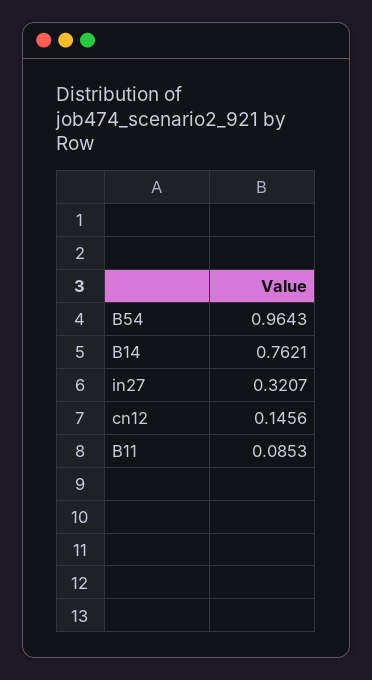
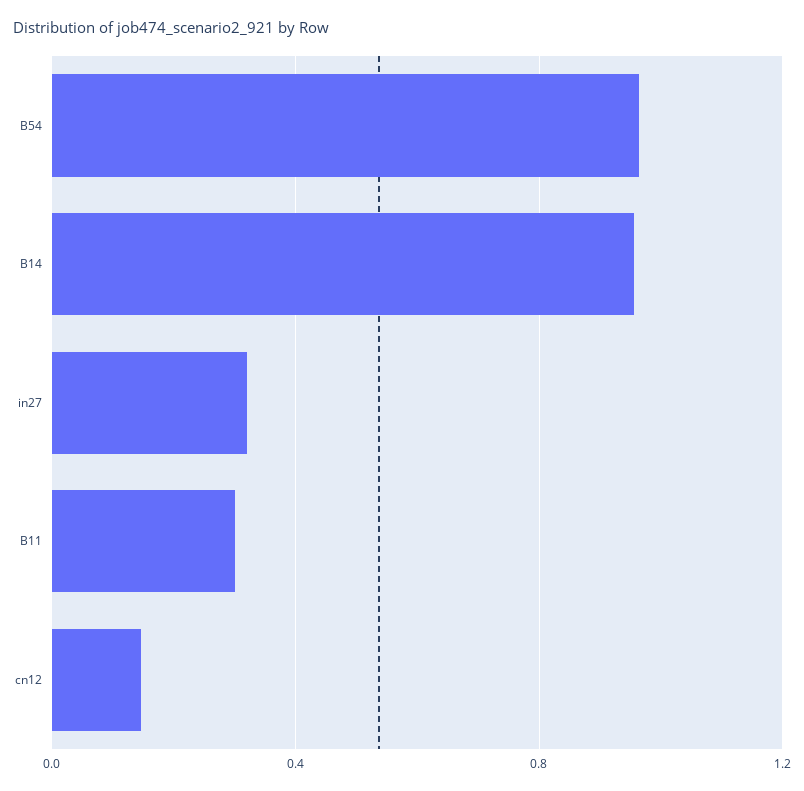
  {
    "B54": 0.9643,
-   "B14": 0.7621,
+   "B14": 0.95,
    "in27": 0.3207,
    "cn12": 0.1456,
-   "B11": 0.0853
+   "B11": 0.3
  }

